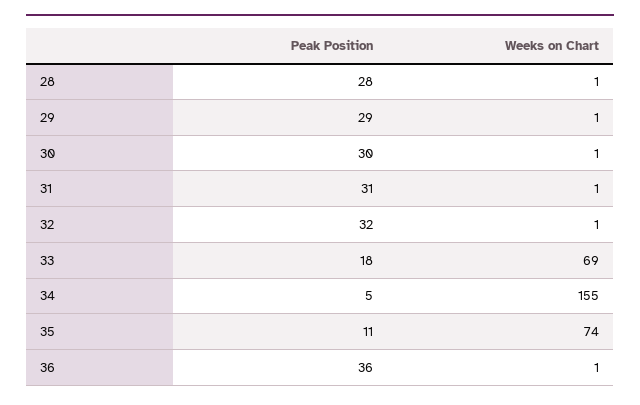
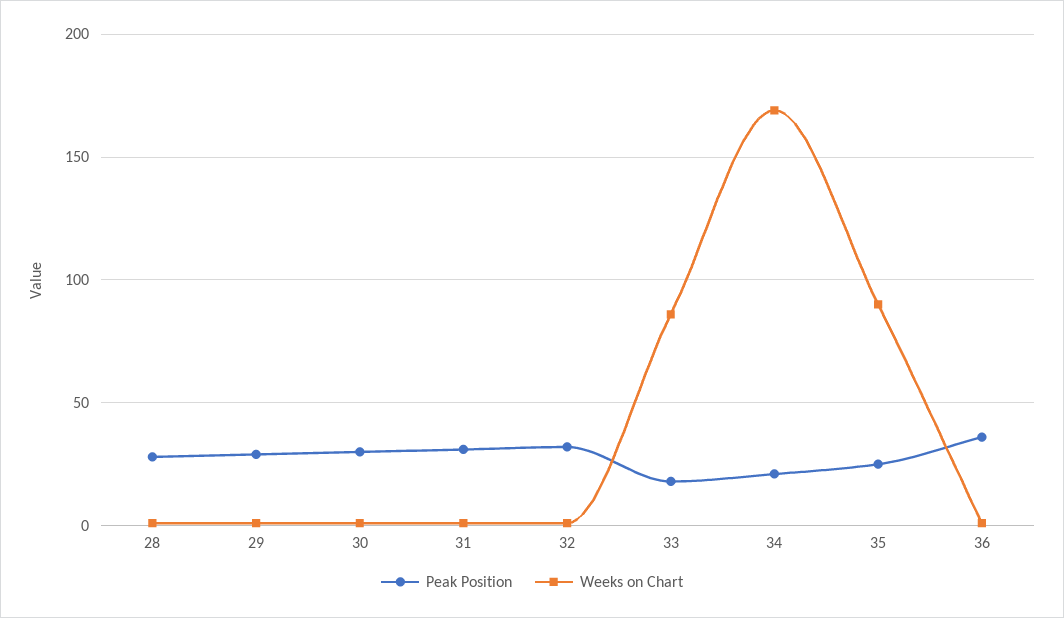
  {
    "Peak Position": {
      "28": 28,
      "29": 29,
      "30": 30,
      "31": 31,
      "32": 32,
      "33": 18,
-     "34": 5,
+     "34": 20,
-     "35": 11,
+     "35": 25,
      "36": 36
    },
    "Weeks on Chart": {
      "28": 1,
      "29": 1,
      "30": 1,
      "31": 1,
      "32": 1,
-     "33": 69,
+     "33": 85,
-     "34": 155,
+     "34": 170,
-     "35": 74,
+     "35": 90,
      "36": 1
    }
  }

